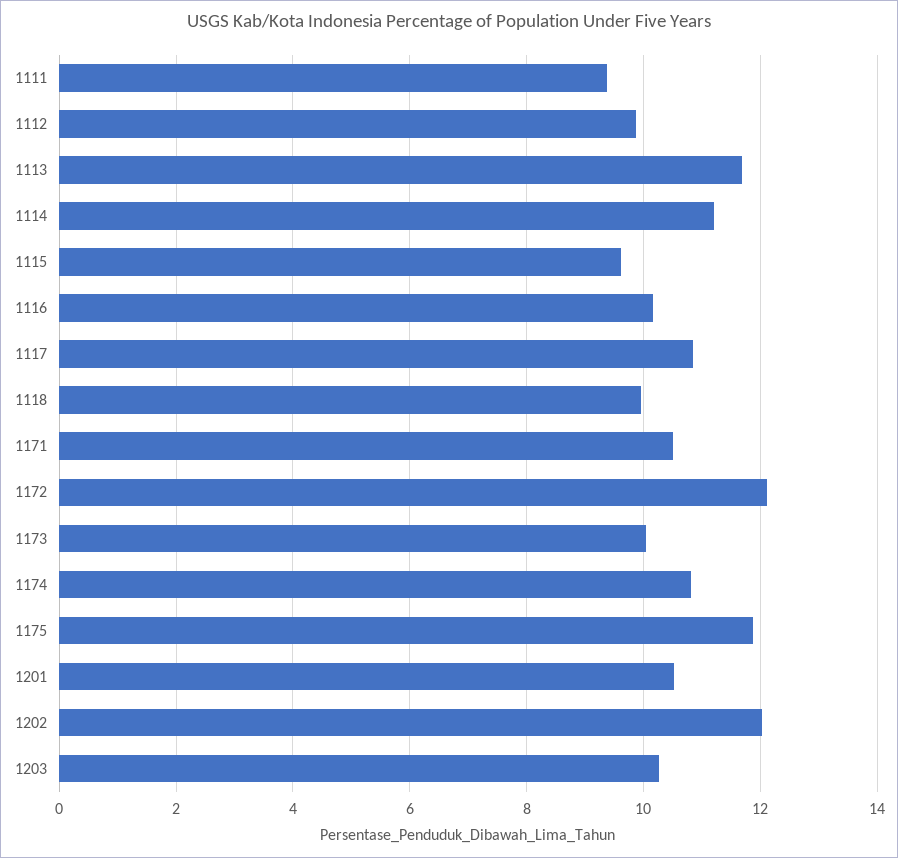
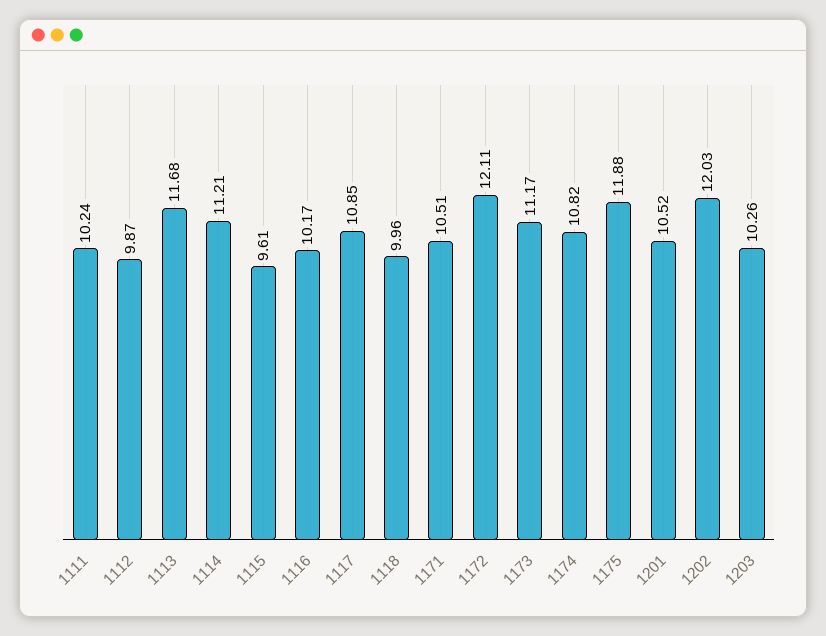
  {
-   "1111": 9.4,
+   "1111": 10.24,
    "1112": 9.87,
    "1113": 11.68,
    "1114": 11.21,
    "1115": 9.61,
    "1116": 10.17,
    "1117": 10.85,
    "1118": 9.96,
    "1171": 10.51,
    "1172": 12.11,
-   "1173": 10,
+   "1173": 11.17,
    "1174": 10.82,
    "1175": 11.88,
    "1201": 10.52,
    "1202": 12.03,
    "1203": 10.26
  }

